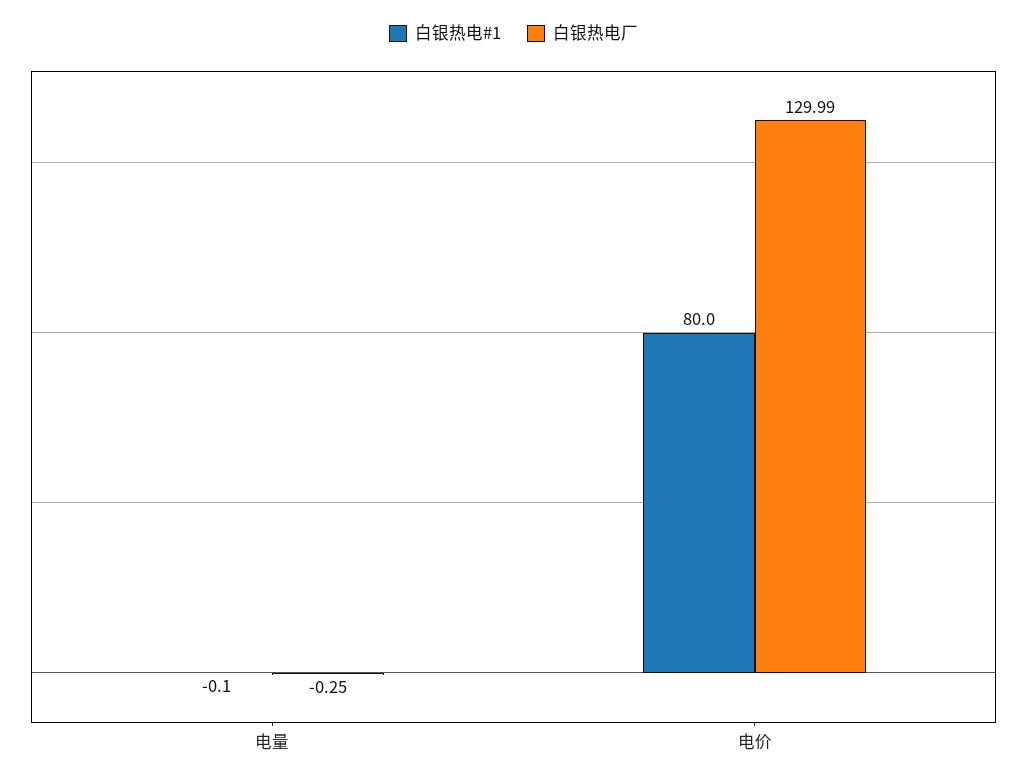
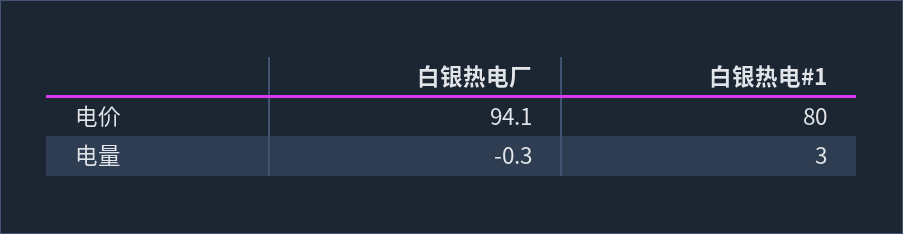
  {
    "白银热电#1": {
-     "电量": -0.1,
+     "电量": 3,
      "电价": 80
    },
    "白银热电厂": {
      "电量": -0.25,
-     "电价": 129.99
+     "电价": 94.1
    }
  }

